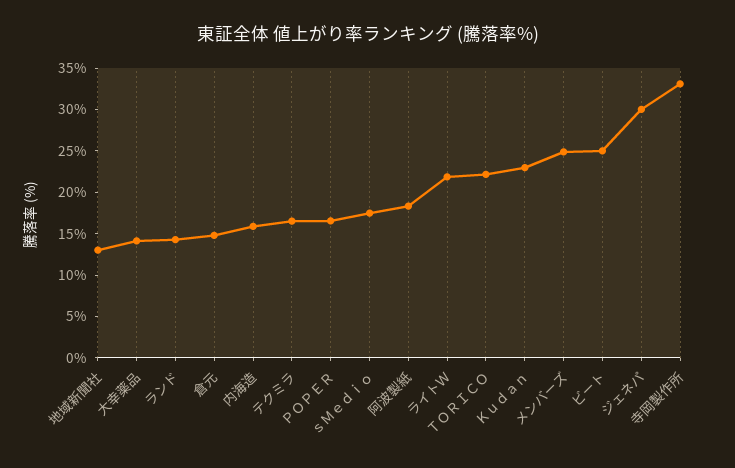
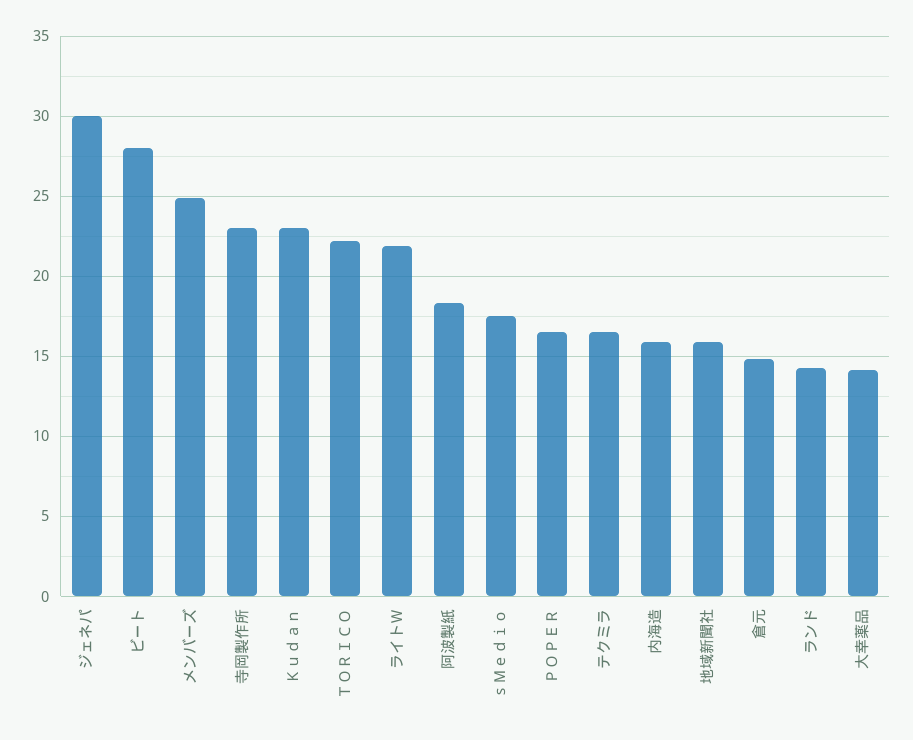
  {
-   "地域新聞社": 13,
+   "地域新聞社": 16,
    "大幸薬品": 14,
    "ランド": 14.5,
    "倉元": 15,
    "内海造": 16,
    "テクミラ": 16.5,
    "ＰＯＰＥＲ": 16.5,
    "ｓＭｅｄｉｏ": 17.5,
    "阿波製紙": 18.5,
    "ライトＷ": 22,
    "ＴＯＲＩＣＯ": 22,
    "Ｋｕｄａｎ": 23,
    "メンバーズ": 25,
-   "ビート": 25,
+   "ビート": 28,
    "ジェネパ": 30,
-   "寺岡製作所": 33
+   "寺岡製作所": 23
  }

